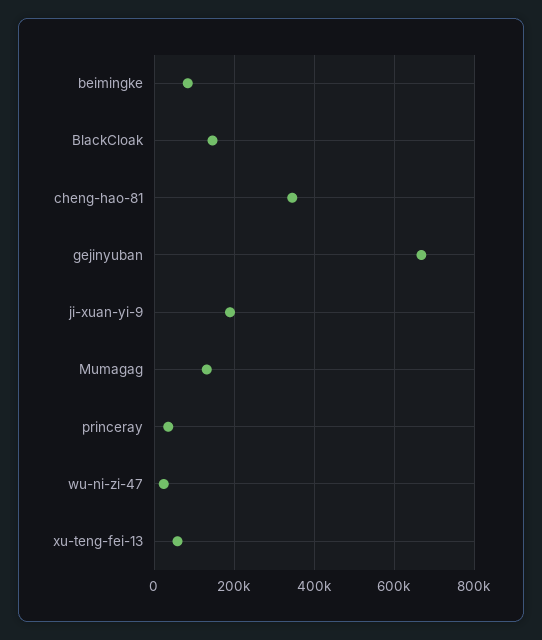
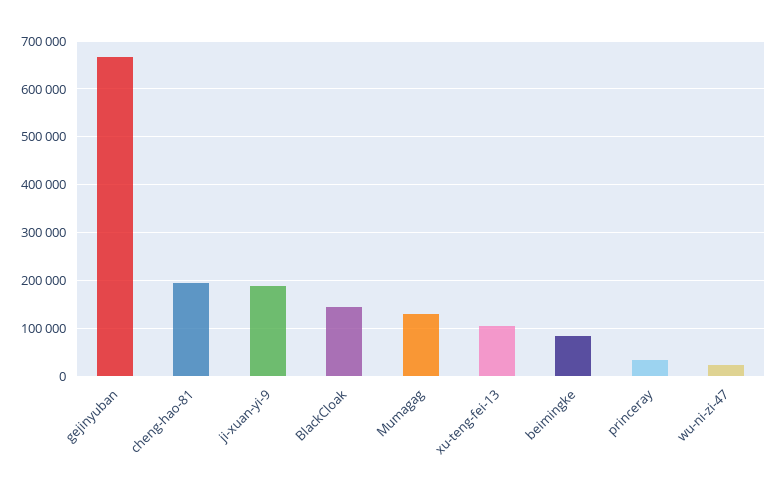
  {
    "beimingke": 80000,
    "BlackCloak": 140000,
-   "cheng-hao-81": 340000,
+   "cheng-hao-81": 200000,
    "gejinyuban": 660000,
    "ji-xuan-yi-9": 180000,
    "Mumagag": 140000,
    "princeray": 40000,
    "wu-ni-zi-47": 20000,
-   "xu-teng-fei-13": 60000
+   "xu-teng-fei-13": 100000
  }

